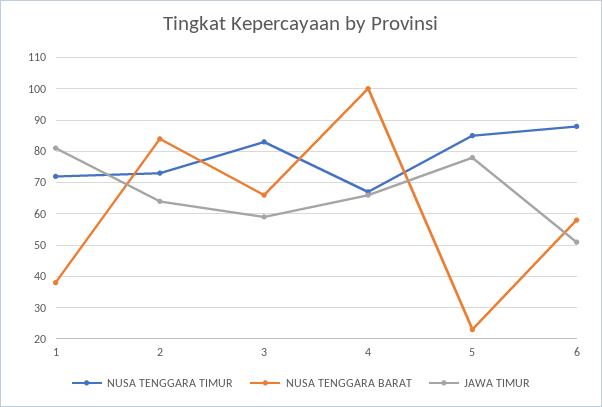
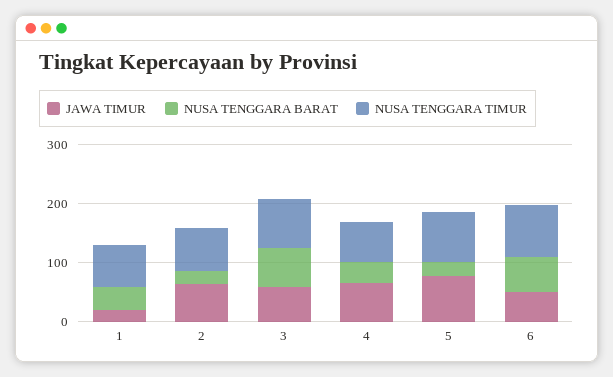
  {
    "NUSA TENGGARA TIMUR": {
      "1": 70,
      "2": 75,
      "3": 85,
      "4": 65,
      "5": 85,
      "6": 90
    },
    "NUSA TENGGARA BARAT": {
      "1": 40,
-     "2": 85,
+     "2": 20,
      "3": 65,
-     "4": 100,
+     "4": 40,
      "5": 25,
      "6": 60
    },
    "JAWA TIMUR": {
-     "1": 80,
+     "1": 20,
      "2": 65,
      "3": 60,
      "4": 65,
      "5": 80,
      "6": 50
    }
  }

